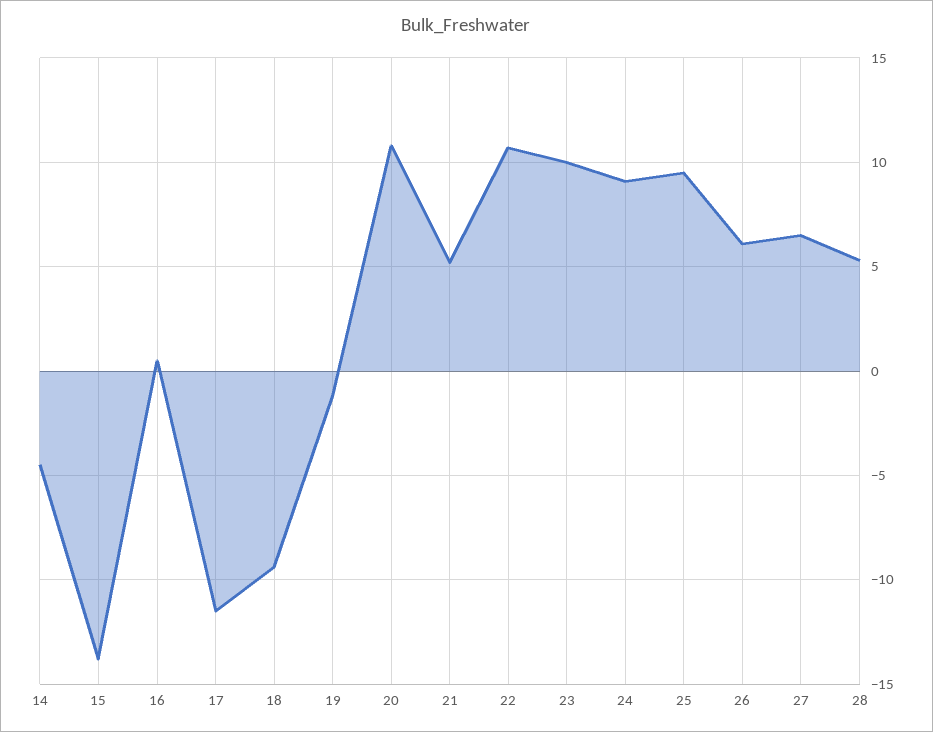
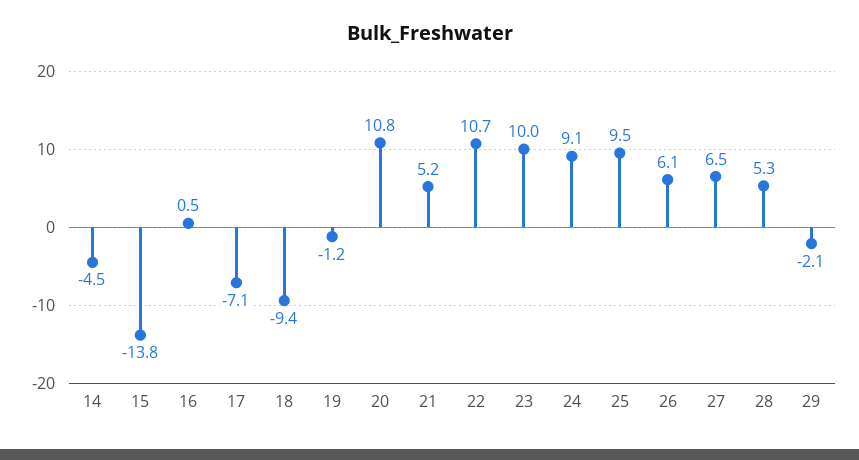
  {
    "14": -4.5,
    "15": -13.8,
    "16": 0.5,
-   "17": -11.5,
+   "17": -7.1,
    "18": -9.4,
    "19": -1.2,
    "20": 10.8,
    "21": 5.2,
    "22": 10.7,
    "23": 10,
    "24": 9.1,
    "25": 9.5,
    "26": 6.1,
    "27": 6.5,
-   "28": 5.3
+   "28": 5.3,
+   "29": -2.1
  }

